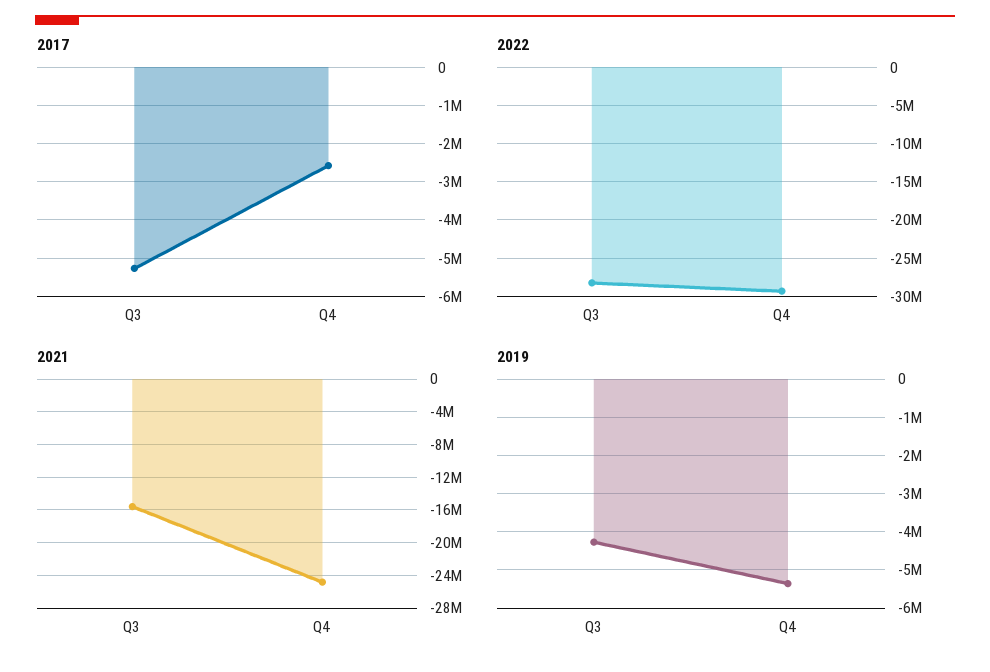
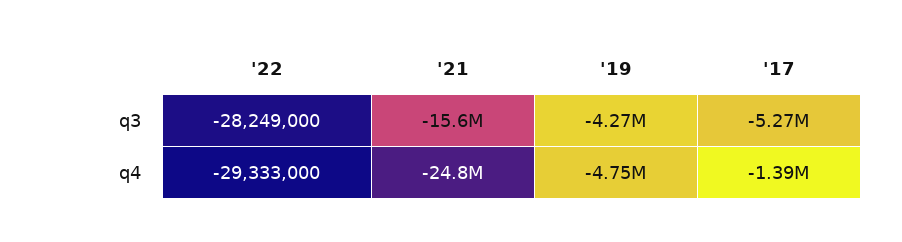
  {
    "2017": {
      "Q3": -5270000,
-     "Q4": -2600000
+     "Q4": -1390000
    },
    "2022": {
      "Q3": -28249000,
      "Q4": -29333000
    },
    "2021": {
      "Q3": -15600000,
      "Q4": -24800000
    },
    "2019": {
      "Q3": -4270000,
-     "Q4": -5400000
+     "Q4": -4750000
    }
  }

